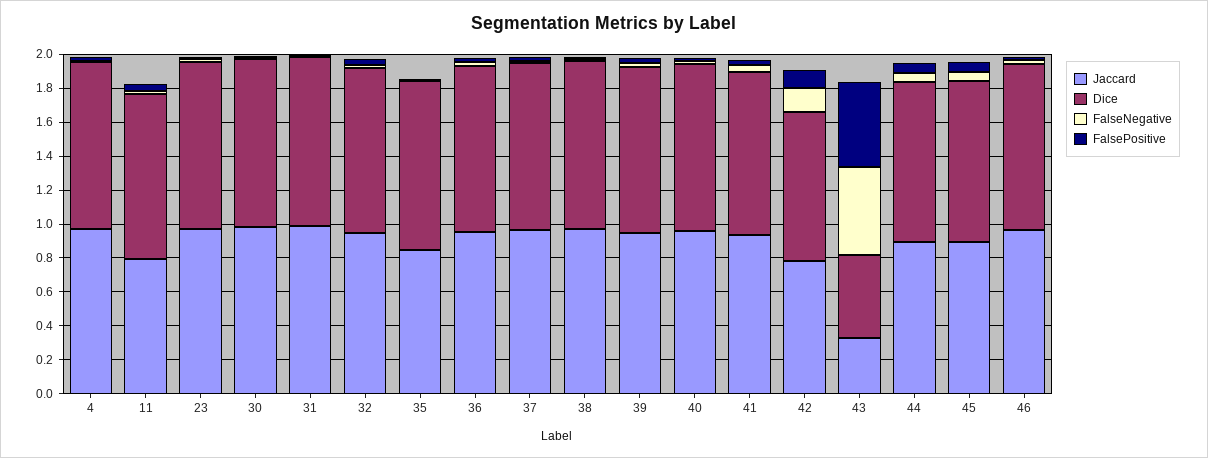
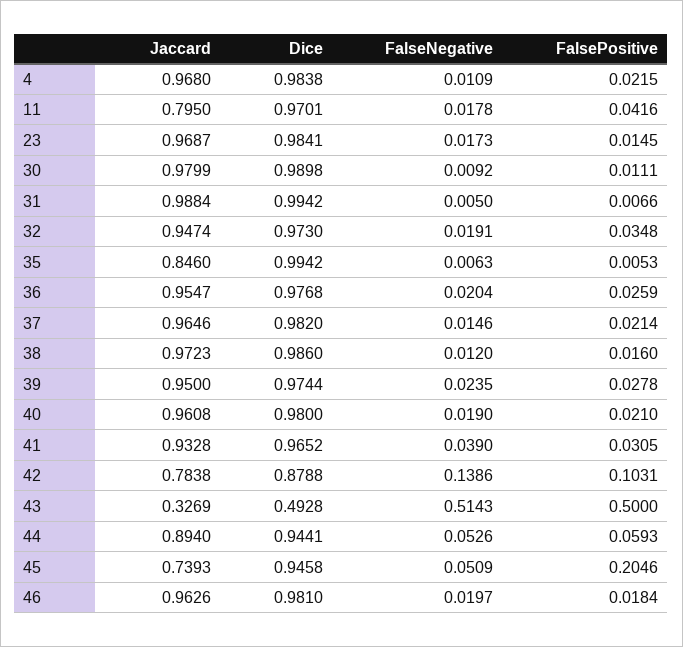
  {
    "Jaccard": {
      "4": 0.968,
      "11": 0.795,
      "23": 0.9687,
      "30": 0.9799,
      "31": 0.9884,
      "32": 0.9474,
      "35": 0.846,
      "36": 0.9547,
      "37": 0.9646,
      "38": 0.9723,
      "39": 0.95,
      "40": 0.9608,
      "41": 0.9328,
      "42": 0.7838,
      "43": 0.3269,
      "44": 0.894,
-     "45": 0.9,
+     "45": 0.7393,
      "46": 0.9626
    },
    "Dice": {
      "4": 0.9838,
      "11": 0.9701,
      "23": 0.9841,
      "30": 0.9898,
      "31": 0.9942,
      "32": 0.973,
      "35": 0.9942,
      "36": 0.9768,
      "37": 0.982,
      "38": 0.986,
      "39": 0.9744,
      "40": 0.98,
      "41": 0.9652,
      "42": 0.8788,
      "43": 0.4928,
      "44": 0.9441,
      "45": 0.9458,
      "46": 0.981
    },
    "FalseNegative": {
      "4": 0.0109,
      "11": 0.0178,
      "23": 0.0173,
      "30": 0.0092,
      "31": 0.005,
      "32": 0.0191,
      "35": 0.0063,
      "36": 0.0204,
      "37": 0.0146,
      "38": 0.012,
      "39": 0.0235,
      "40": 0.019,
      "41": 0.039,
      "42": 0.1386,
      "43": 0.5143,
      "44": 0.0526,
      "45": 0.0509,
      "46": 0.0197
    },
    "FalsePositive": {
      "4": 0.0215,
      "11": 0.0416,
      "23": 0.0145,
      "30": 0.0111,
      "31": 0.0066,
      "32": 0.0348,
      "35": 0.0053,
      "36": 0.0259,
      "37": 0.0214,
      "38": 0.016,
      "39": 0.0278,
      "40": 0.021,
      "41": 0.0305,
      "42": 0.1031,
      "43": 0.5,
      "44": 0.0593,
-     "45": 0.05,
+     "45": 0.2046,
      "46": 0.0184
    }
  }

